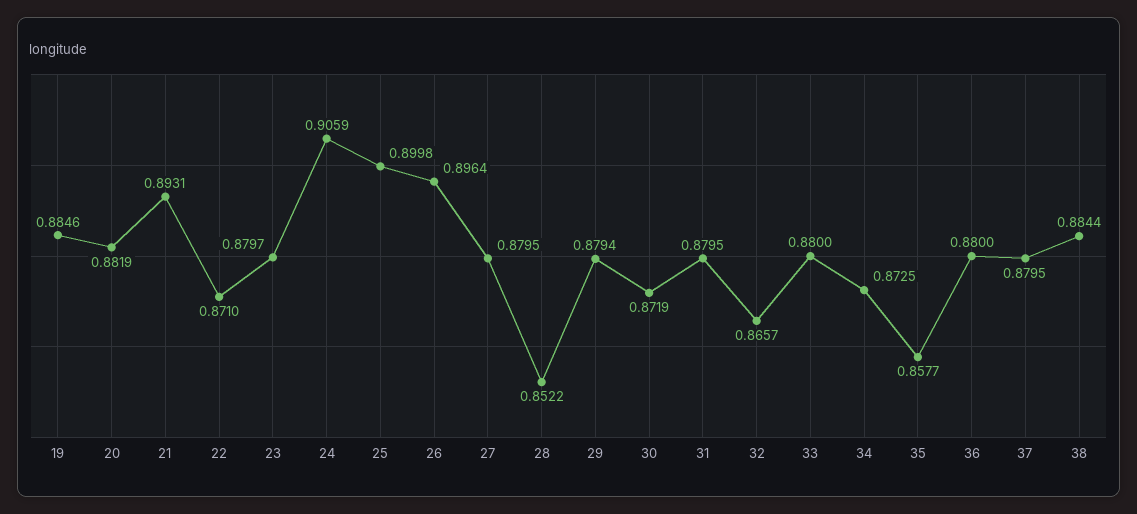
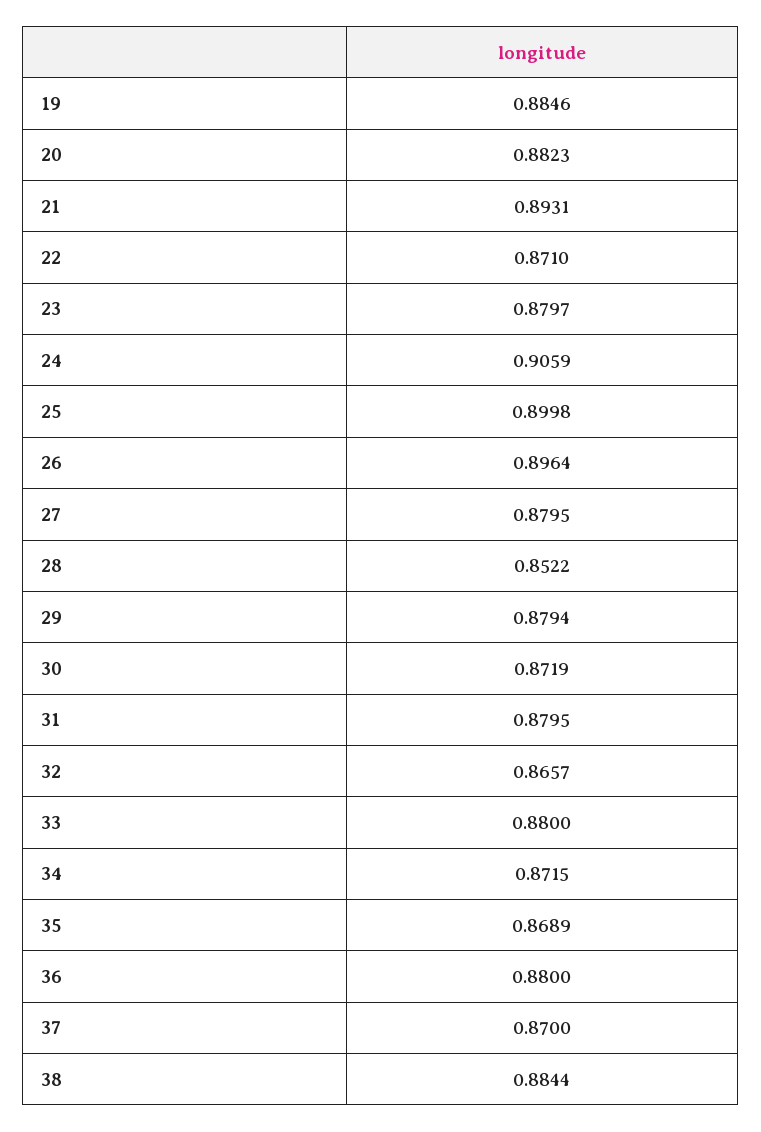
  {
    "19": 0.8846,
-   "20": 0.8819,
+   "20": 0.8823,
    "21": 0.8931,
    "22": 0.871,
    "23": 0.8797,
    "24": 0.9059,
    "25": 0.8998,
    "26": 0.8964,
    "27": 0.8795,
    "28": 0.8522,
    "29": 0.8794,
    "30": 0.8719,
    "31": 0.8795,
    "32": 0.8657,
    "33": 0.88,
-   "34": 0.8725,
+   "34": 0.8715,
-   "35": 0.8577,
+   "35": 0.8689,
    "36": 0.88,
-   "37": 0.8795,
+   "37": 0.87,
    "38": 0.8844
  }

